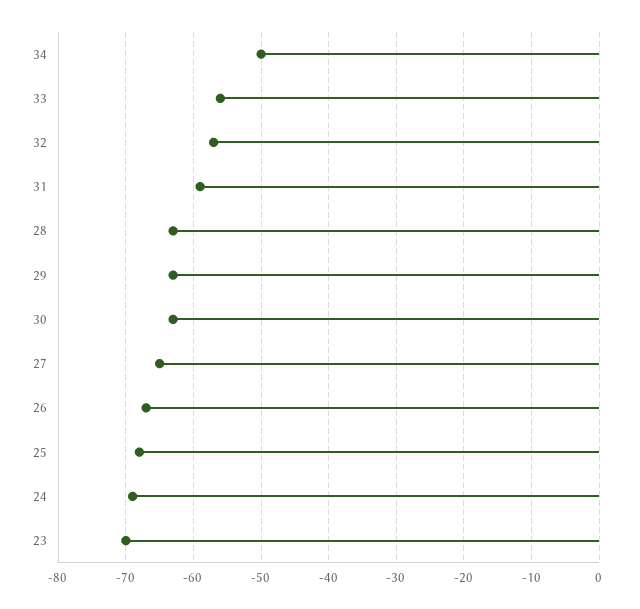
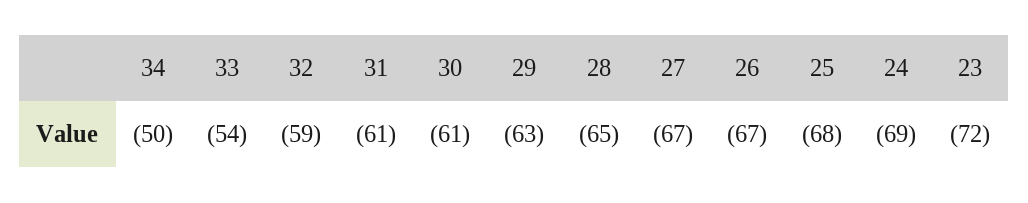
  {
    "34": -50,
-   "33": -56,
+   "33": -54,
-   "32": -57,
+   "32": -59,
-   "31": -59,
+   "31": -61,
-   "28": -63,
+   "28": -65,
    "29": -63,
-   "30": -63,
+   "30": -61,
-   "27": -65,
+   "27": -67,
    "26": -67,
    "25": -68,
    "24": -69,
-   "23": -70
+   "23": -72
  }

